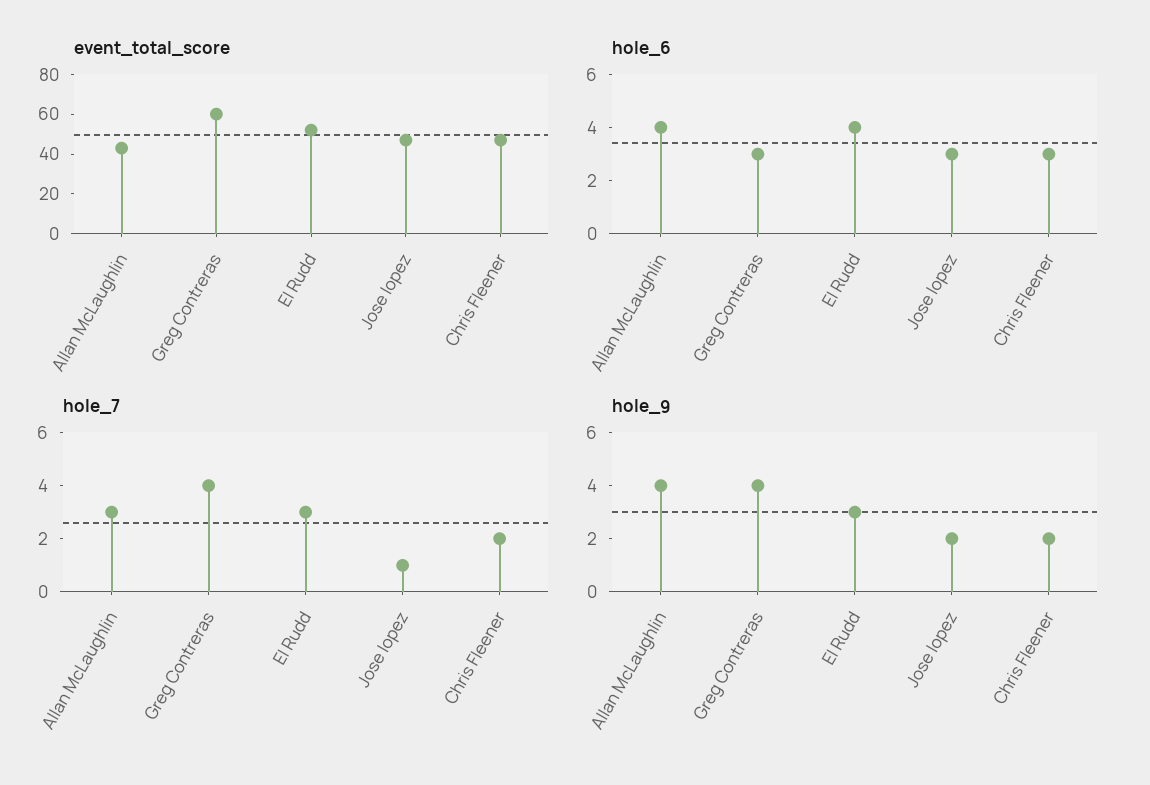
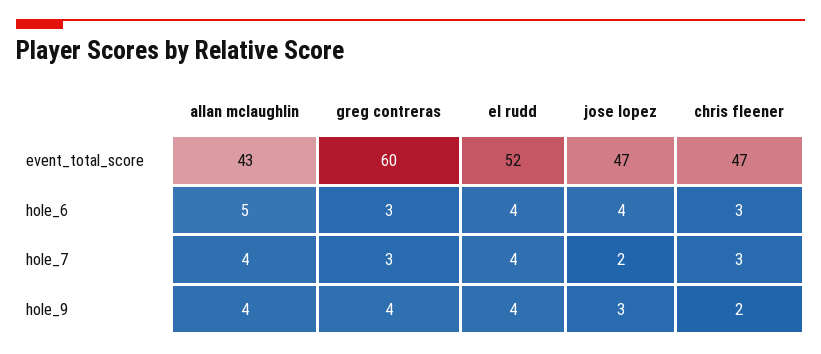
  {
    "event_total_score": {
      "Allan McLaughlin": 43,
      "Greg Contreras": 60,
      "El Rudd": 52,
      "Jose lopez": 47,
      "Chris Fleener": 47
    },
    "hole_6": {
-     "Allan McLaughlin": 4,
+     "Allan McLaughlin": 5,
      "Greg Contreras": 3,
      "El Rudd": 4,
-     "Jose lopez": 3,
+     "Jose lopez": 4,
      "Chris Fleener": 3
    },
    "hole_7": {
-     "Allan McLaughlin": 3,
+     "Allan McLaughlin": 4,
-     "Greg Contreras": 4,
+     "Greg Contreras": 3,
-     "El Rudd": 3,
+     "El Rudd": 4,
-     "Jose lopez": 1,
+     "Jose lopez": 2,
-     "Chris Fleener": 2
+     "Chris Fleener": 3
    },
    "hole_9": {
      "Allan McLaughlin": 4,
      "Greg Contreras": 4,
-     "El Rudd": 3,
+     "El Rudd": 4,
-     "Jose lopez": 2,
+     "Jose lopez": 3,
      "Chris Fleener": 2
    }
  }

